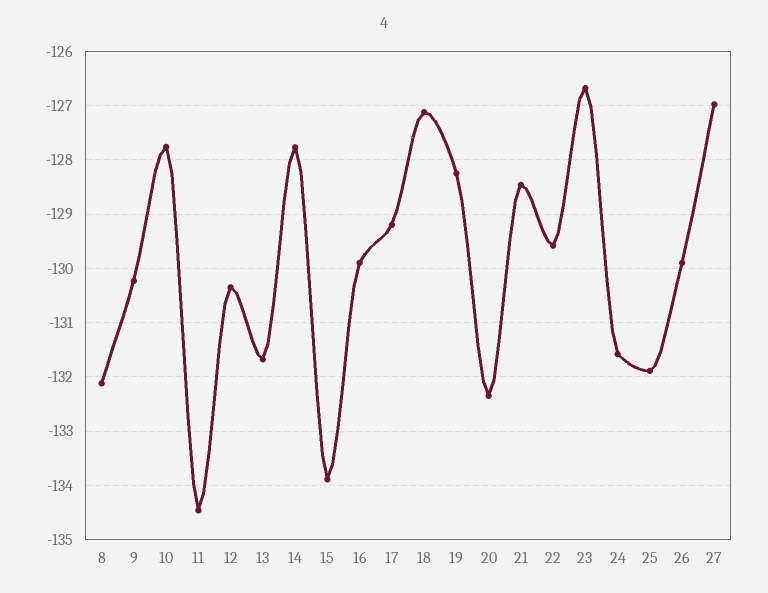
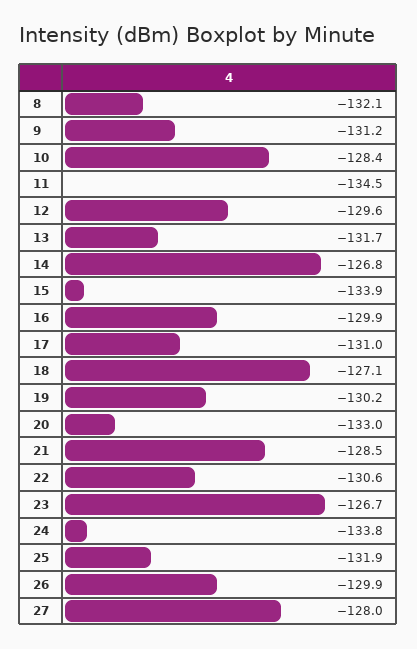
  {
    "8": -132.1,
-   "9": -130.2,
+   "9": -131.2,
-   "10": -127.8,
+   "10": -128.4,
    "11": -134.5,
-   "12": -130.4,
+   "12": -129.6,
    "13": -131.7,
-   "14": -127.8,
+   "14": -126.8,
    "15": -133.9,
    "16": -129.9,
-   "17": -129.2,
+   "17": -131,
    "18": -127.1,
-   "19": -128.2,
+   "19": -130.2,
-   "20": -132.4,
+   "20": -133,
    "21": -128.5,
-   "22": -129.6,
+   "22": -130.6,
    "23": -126.7,
-   "24": -131.6,
+   "24": -133.8,
    "25": -131.9,
    "26": -129.9,
-   "27": -127
+   "27": -128
  }

